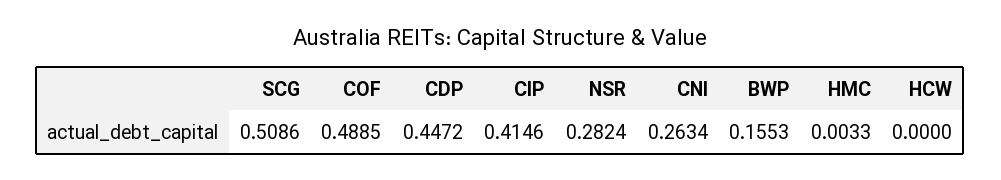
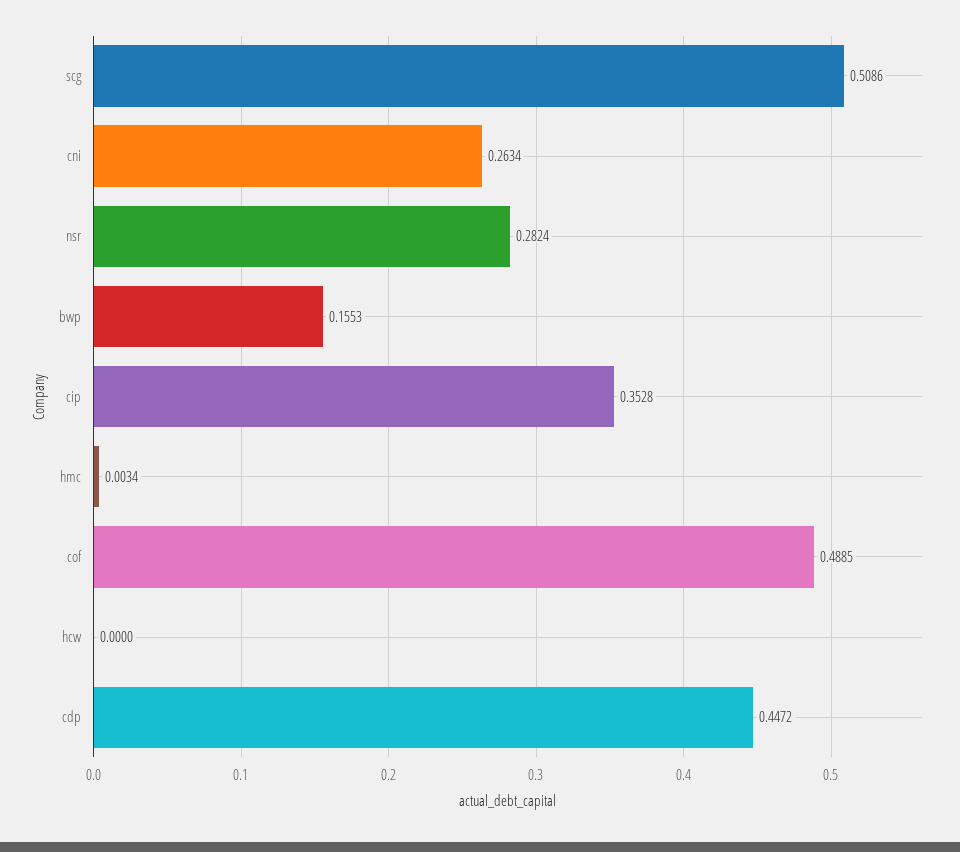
  {
    "SCG": 0.5086,
    "COF": 0.4885,
    "CDP": 0.4472,
-   "CIP": 0.4146,
+   "CIP": 0.3528,
    "NSR": 0.2824,
    "CNI": 0.2634,
    "BWP": 0.1553,
-   "HMC": 0.0033,
+   "HMC": 0.0034,
    "HCW": 0
  }

